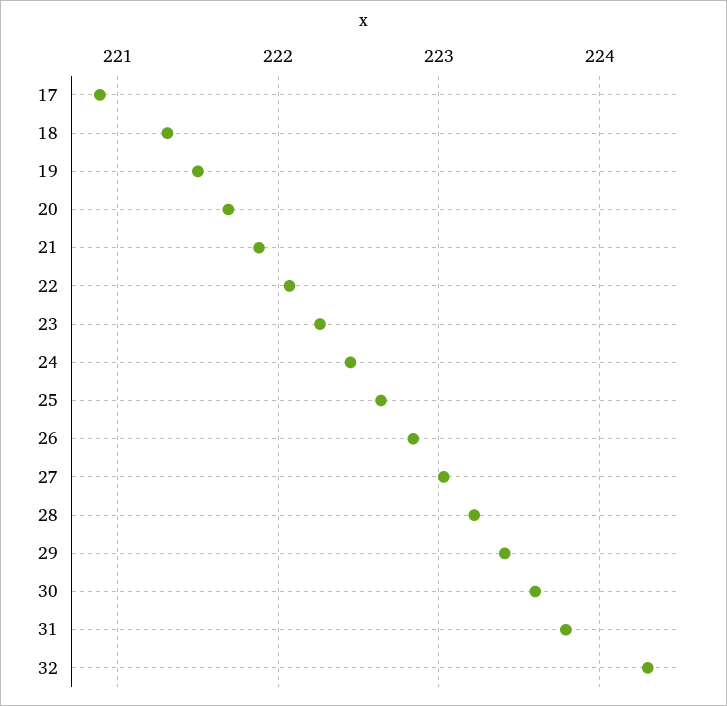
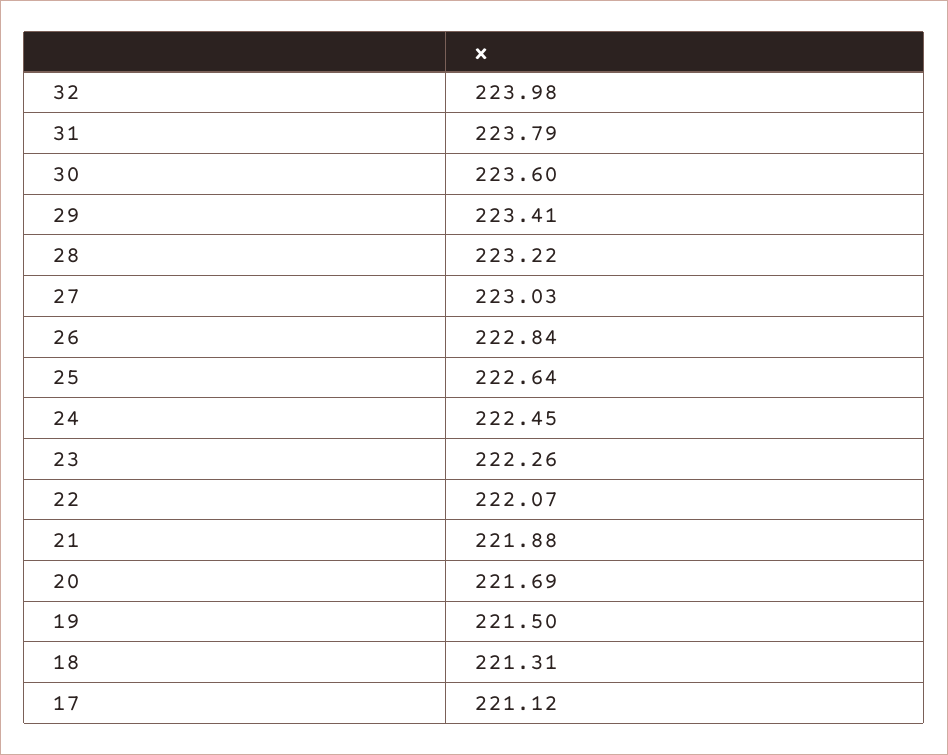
  {
-   "17": 220.9,
+   "17": 221.12,
    "18": 221.31,
    "19": 221.5,
    "20": 221.69,
    "21": 221.88,
    "22": 222.07,
    "23": 222.26,
    "24": 222.45,
    "25": 222.64,
    "26": 222.84,
    "27": 223.03,
    "28": 223.22,
    "29": 223.41,
    "30": 223.6,
    "31": 223.79,
-   "32": 224.3
+   "32": 223.98
  }

